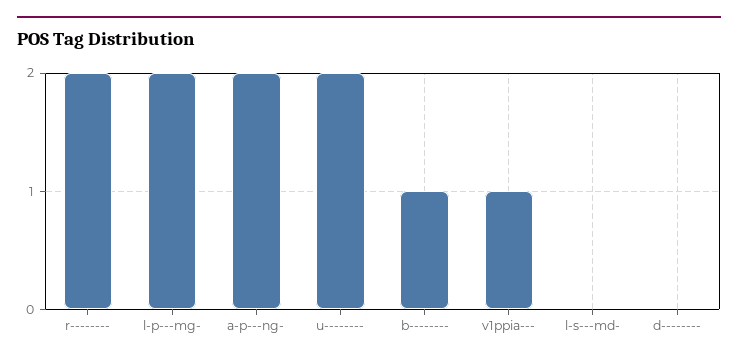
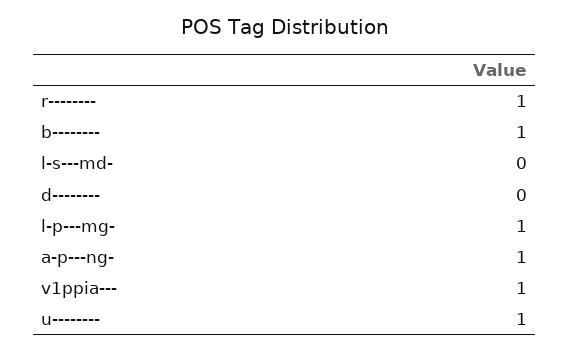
  {
-   "r--------": 2,
+   "r--------": 1,
-   "l-p---mg-": 2,
+   "l-p---mg-": 1,
-   "a-p---ng-": 2,
+   "a-p---ng-": 1,
-   "u--------": 2,
+   "u--------": 1,
    "b--------": 1,
    "v1ppia---": 1,
    "l-s---md-": 0,
    "d--------": 0
  }

